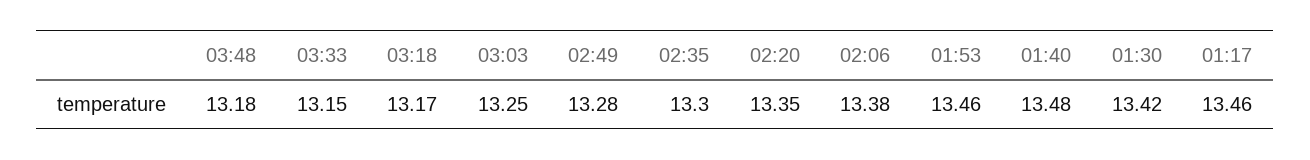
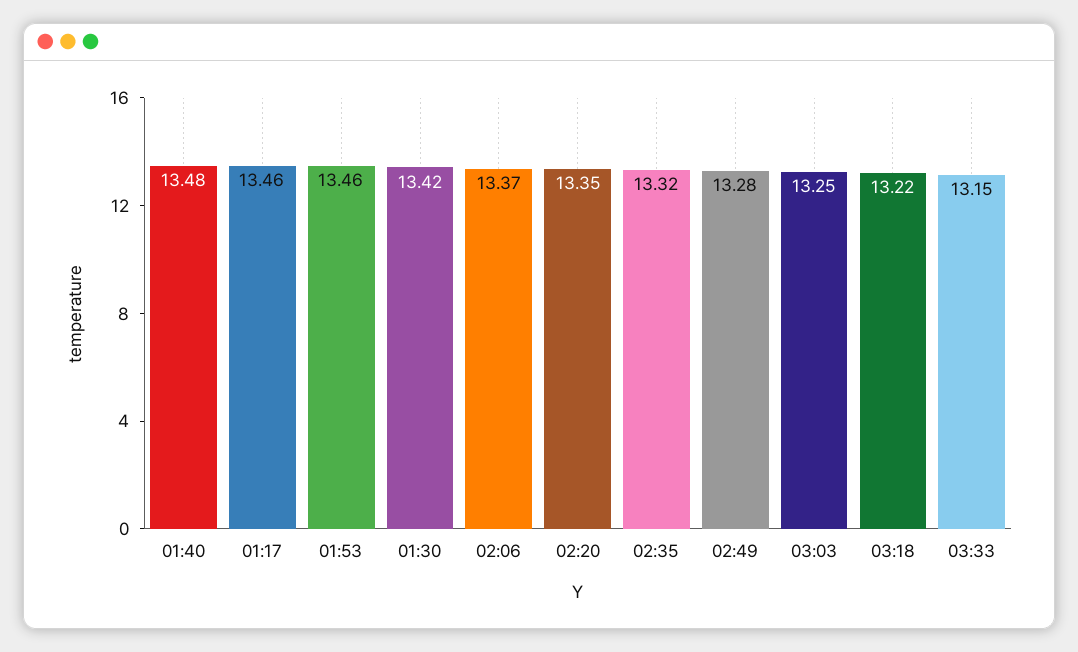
  {
-   "03:48": 13.18,
    "03:33": 13.15,
-   "03:18": 13.17,
+   "03:18": 13.22,
    "03:03": 13.25,
    "02:49": 13.28,
-   "02:35": 13.3,
+   "02:35": 13.32,
    "02:20": 13.35,
-   "02:06": 13.38,
+   "02:06": 13.37,
    "01:53": 13.46,
    "01:40": 13.48,
    "01:30": 13.42,
    "01:17": 13.46
  }

